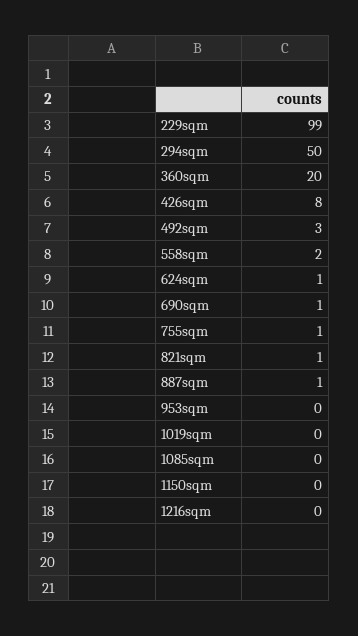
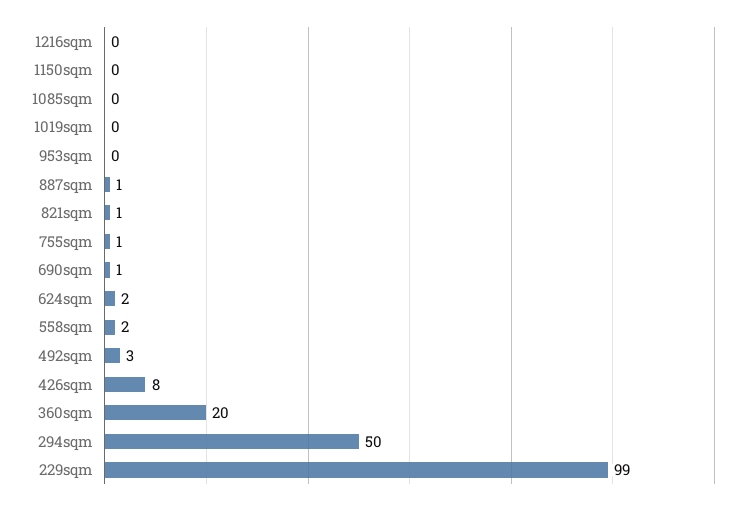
  {
    "229sqm": 99,
    "294sqm": 50,
    "360sqm": 20,
    "426sqm": 8,
    "492sqm": 3,
    "558sqm": 2,
-   "624sqm": 1,
+   "624sqm": 2,
    "690sqm": 1,
    "755sqm": 1,
    "821sqm": 1,
    "887sqm": 1,
    "953sqm": 0,
    "1019sqm": 0,
    "1085sqm": 0,
    "1150sqm": 0,
    "1216sqm": 0
  }

